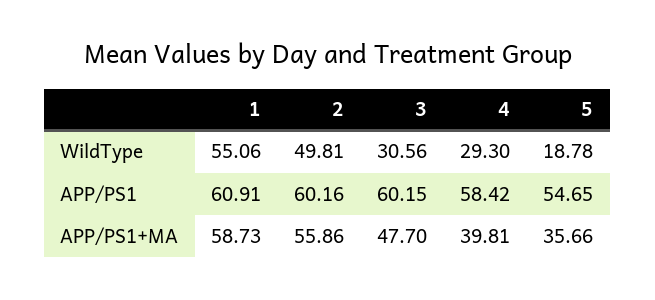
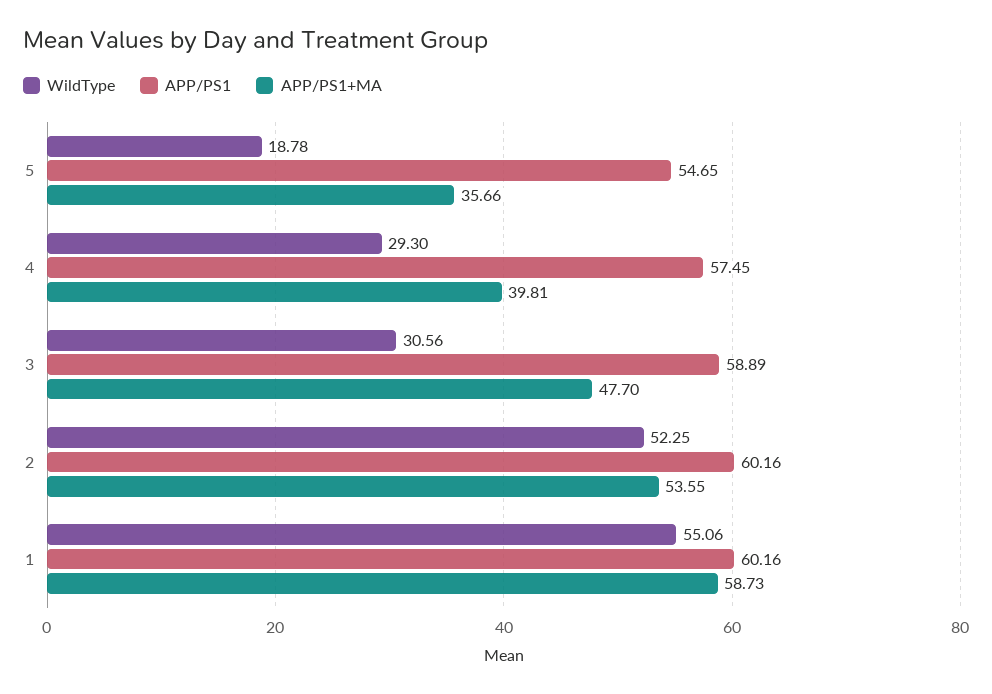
  {
    "WildType": {
      "1": 55.06,
-     "2": 49.81,
+     "2": 52.25,
      "3": 30.56,
      "4": 29.3,
      "5": 18.78
    },
    "APP/PS1": {
-     "1": 60.91,
+     "1": 60.16,
      "2": 60.16,
-     "3": 60.15,
+     "3": 58.89,
-     "4": 58.42,
+     "4": 57.45,
      "5": 54.65
    },
    "APP/PS1+MA": {
      "1": 58.73,
-     "2": 55.86,
+     "2": 53.55,
      "3": 47.7,
      "4": 39.81,
      "5": 35.66
    }
  }

